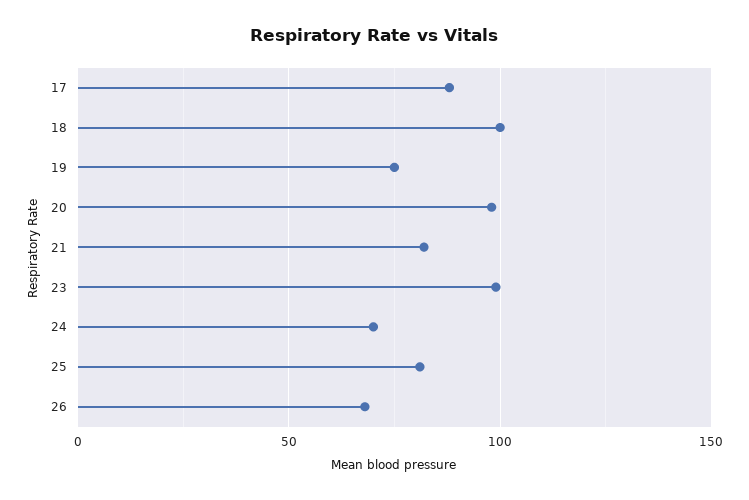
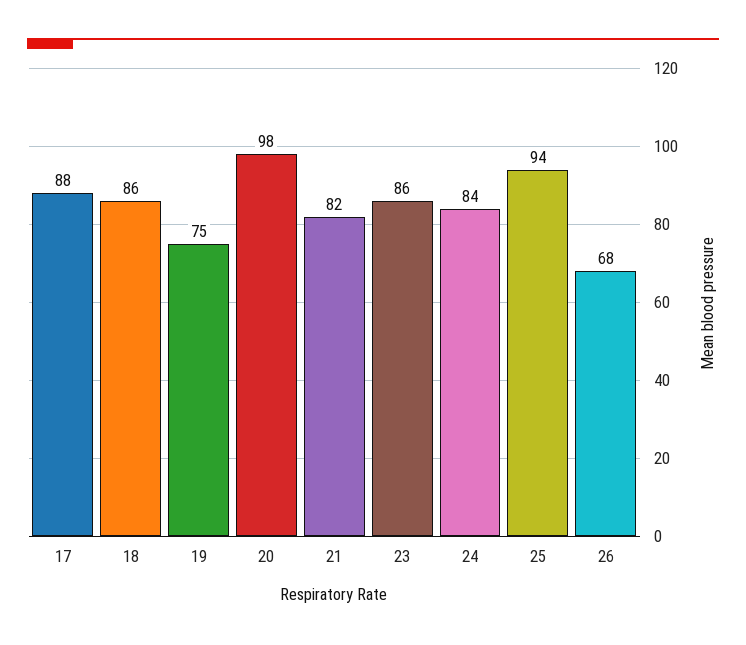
  {
    "17": 88,
-   "18": 100,
+   "18": 86,
    "19": 75,
    "20": 98,
    "21": 82,
-   "23": 100,
+   "23": 86,
-   "24": 70,
+   "24": 84,
-   "25": 80,
+   "25": 94,
    "26": 68
  }

